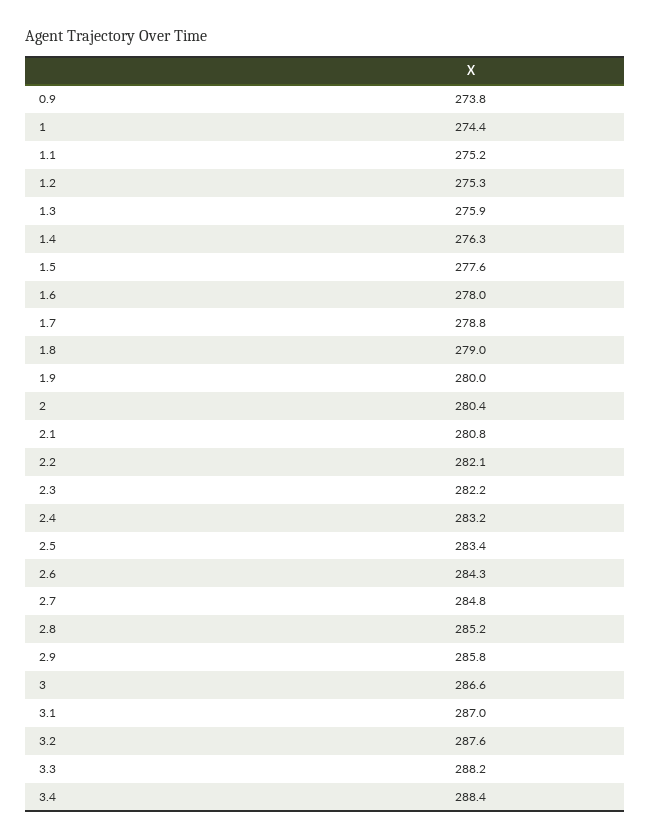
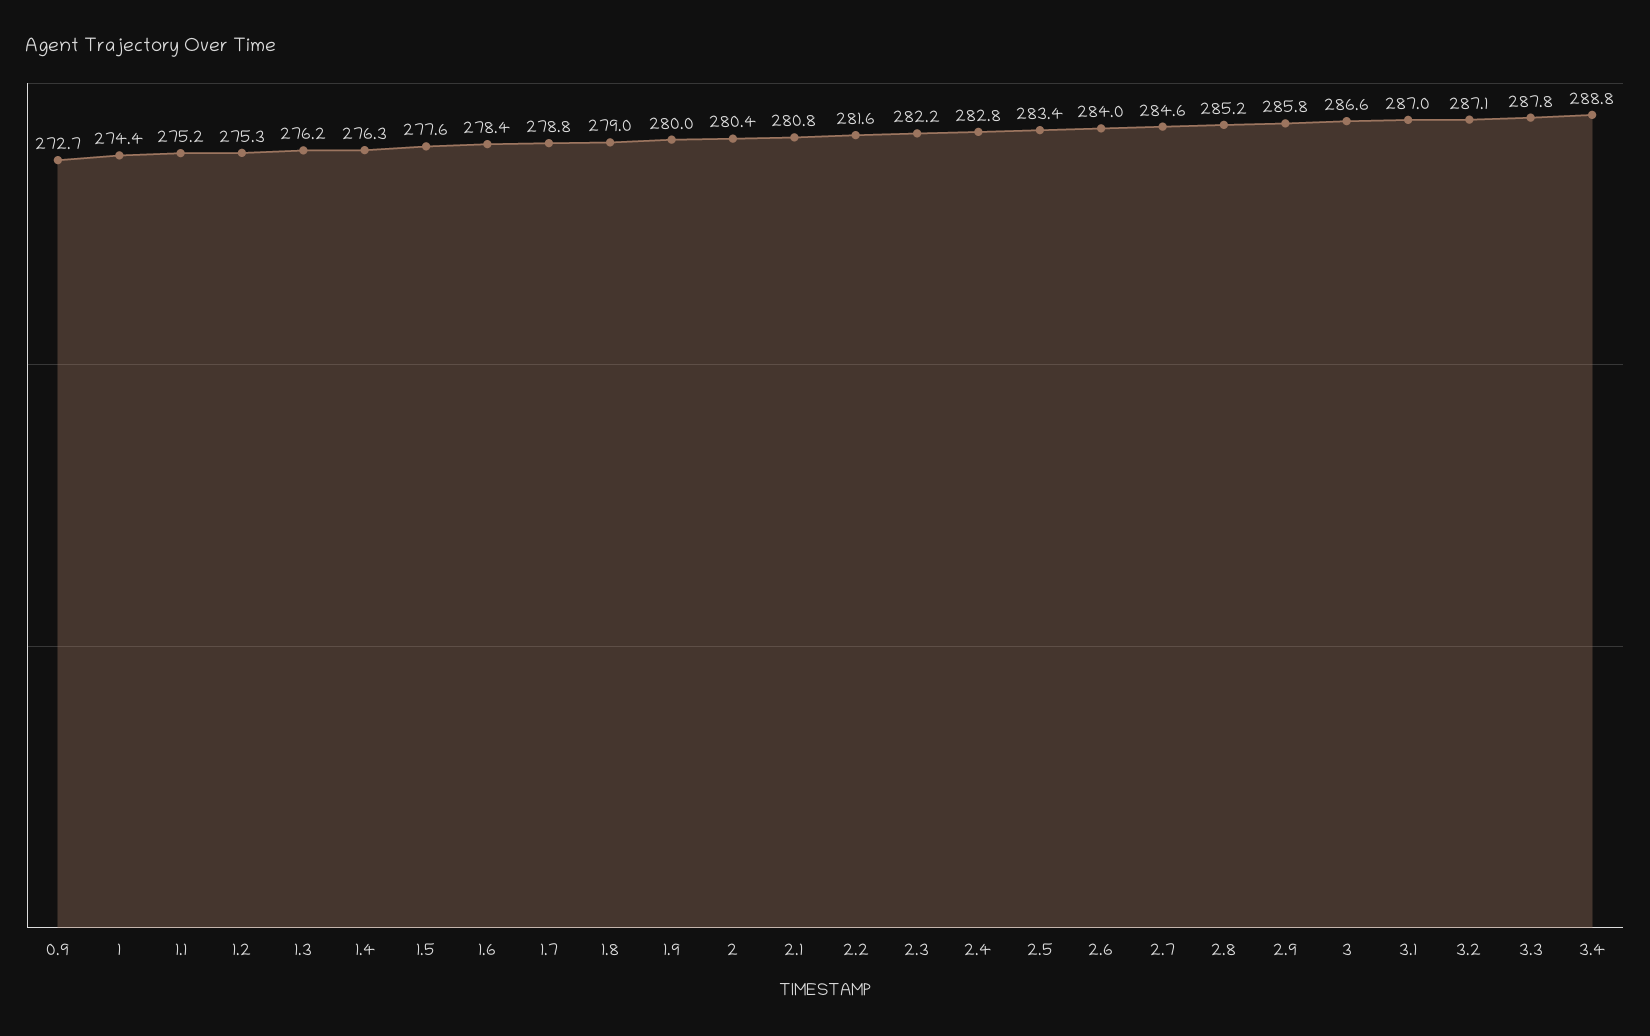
  {
-   "0.9": 273.8,
+   "0.9": 272.7,
    "1": 274.4,
    "1.1": 275.2,
    "1.2": 275.3,
-   "1.3": 275.9,
+   "1.3": 276.2,
    "1.4": 276.3,
    "1.5": 277.6,
-   "1.6": 278,
+   "1.6": 278.4,
    "1.7": 278.8,
    "1.8": 279,
    "1.9": 280,
    "2": 280.4,
    "2.1": 280.8,
-   "2.2": 282.1,
+   "2.2": 281.6,
    "2.3": 282.2,
-   "2.4": 283.2,
+   "2.4": 282.8,
    "2.5": 283.4,
-   "2.6": 284.3,
+   "2.6": 284,
-   "2.7": 284.8,
+   "2.7": 284.6,
    "2.8": 285.2,
    "2.9": 285.8,
    "3": 286.6,
    "3.1": 287,
-   "3.2": 287.6,
+   "3.2": 287.1,
-   "3.3": 288.2,
+   "3.3": 287.8,
-   "3.4": 288.4
+   "3.4": 288.8
  }

